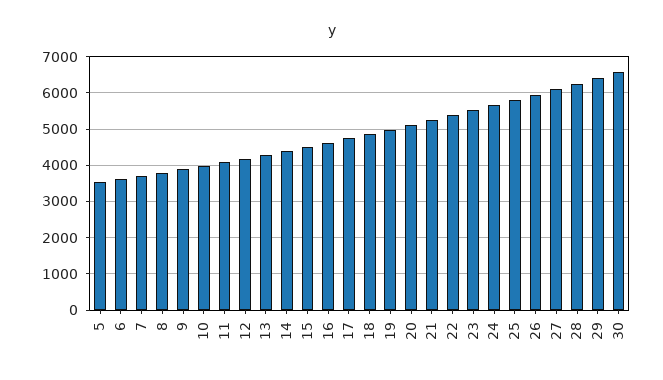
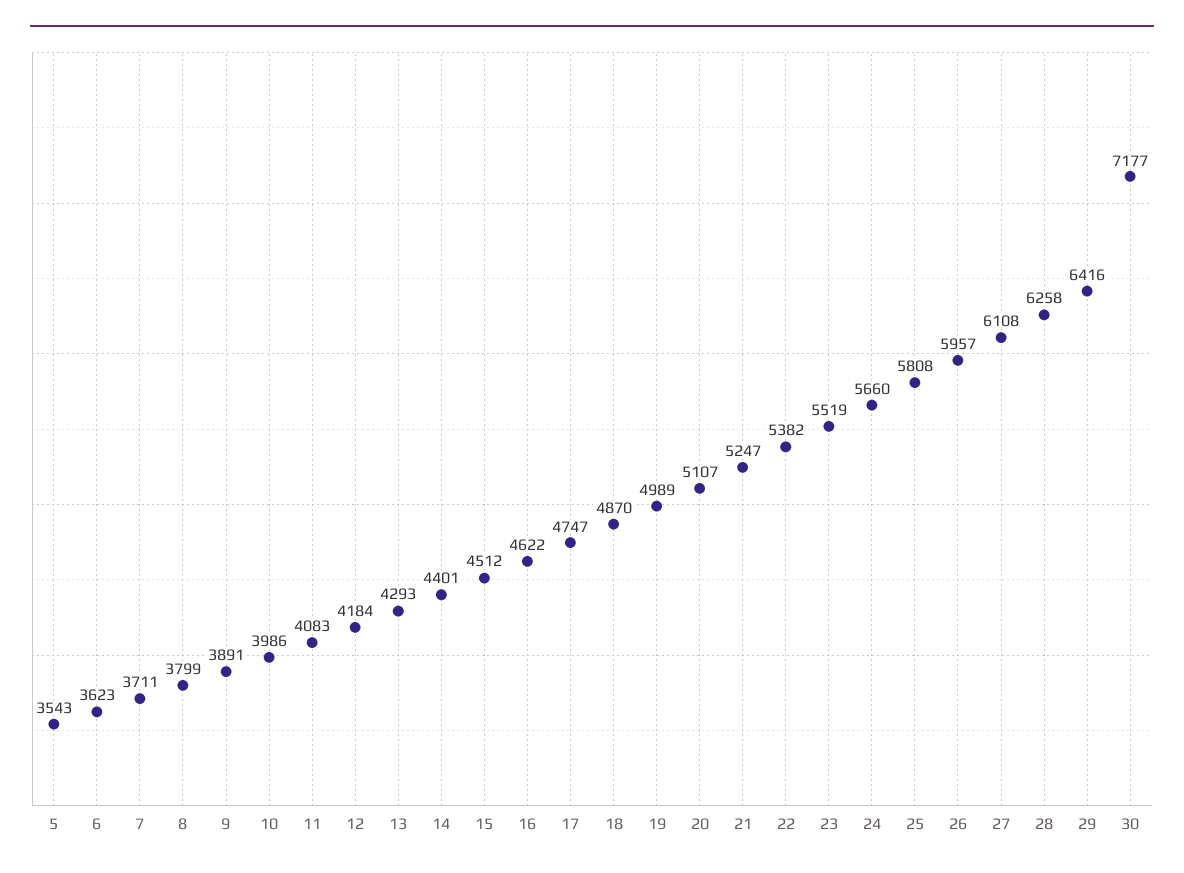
  {
    "5": 3543,
    "6": 3623,
    "7": 3711,
    "8": 3799,
    "9": 3891,
    "10": 3986,
    "11": 4083,
    "12": 4184,
    "13": 4293,
    "14": 4401,
    "15": 4512,
    "16": 4622,
    "17": 4747,
    "18": 4870,
    "19": 4989,
    "20": 5107,
    "21": 5247,
    "22": 5382,
    "23": 5519,
    "24": 5660,
    "25": 5808,
    "26": 5957,
    "27": 6108,
    "28": 6258,
    "29": 6416,
-   "30": 6600
+   "30": 7177
  }

